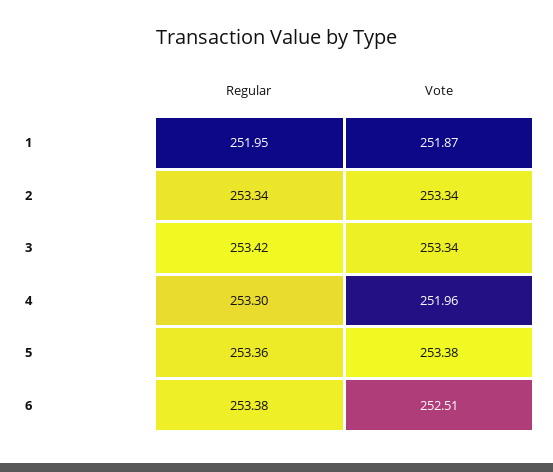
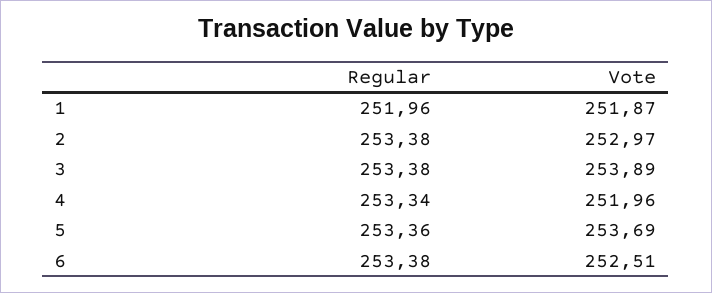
  {
    "Regular": {
-     "1": 251.95,
+     "1": 251.96,
-     "2": 253.34,
+     "2": 253.38,
-     "3": 253.42,
+     "3": 253.38,
-     "4": 253.3,
+     "4": 253.34,
      "5": 253.36,
      "6": 253.38
    },
    "Vote": {
      "1": 251.87,
-     "2": 253.34,
+     "2": 252.97,
-     "3": 253.34,
+     "3": 253.89,
      "4": 251.96,
-     "5": 253.38,
+     "5": 253.69,
      "6": 252.51
    }
  }

